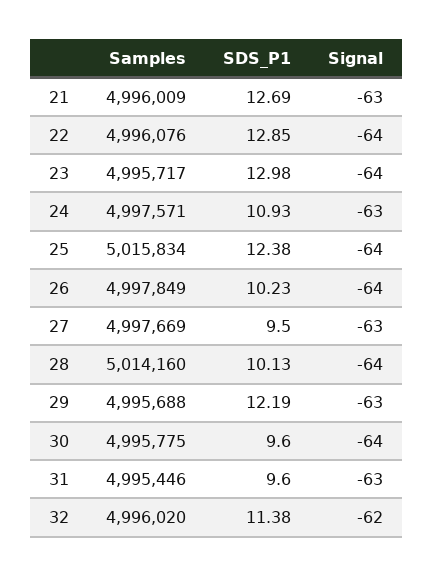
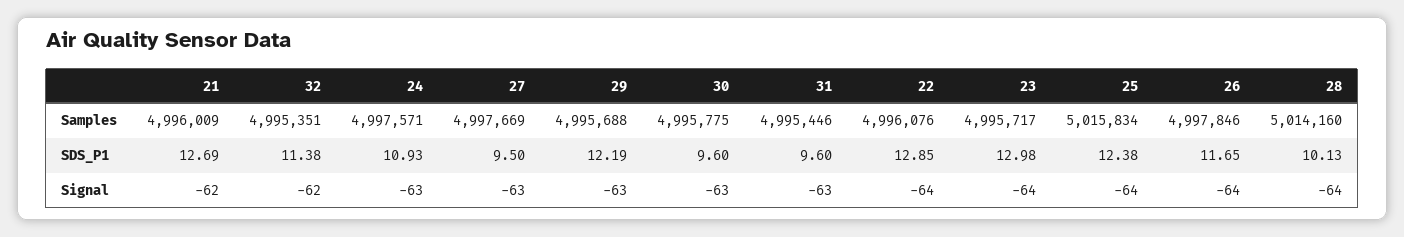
  {
    "Samples": {
      "21": 4996009,
      "22": 4996076,
      "23": 4995717,
      "24": 4997571,
      "25": 5015834,
-     "26": 4997849,
+     "26": 4997846,
      "27": 4997669,
      "28": 5014160,
      "29": 4995688,
      "30": 4995775,
      "31": 4995446,
-     "32": 4996020
+     "32": 4995351
    },
    "SDS_P1": {
      "21": 12.69,
      "22": 12.85,
      "23": 12.98,
      "24": 10.93,
      "25": 12.38,
-     "26": 10.23,
+     "26": 11.65,
      "27": 9.5,
      "28": 10.13,
      "29": 12.19,
      "30": 9.6,
      "31": 9.6,
      "32": 11.38
    },
    "Signal": {
-     "21": -63,
+     "21": -62,
      "22": -64,
      "23": -64,
      "24": -63,
      "25": -64,
      "26": -64,
      "27": -63,
      "28": -64,
      "29": -63,
-     "30": -64,
+     "30": -63,
      "31": -63,
      "32": -62
    }
  }

